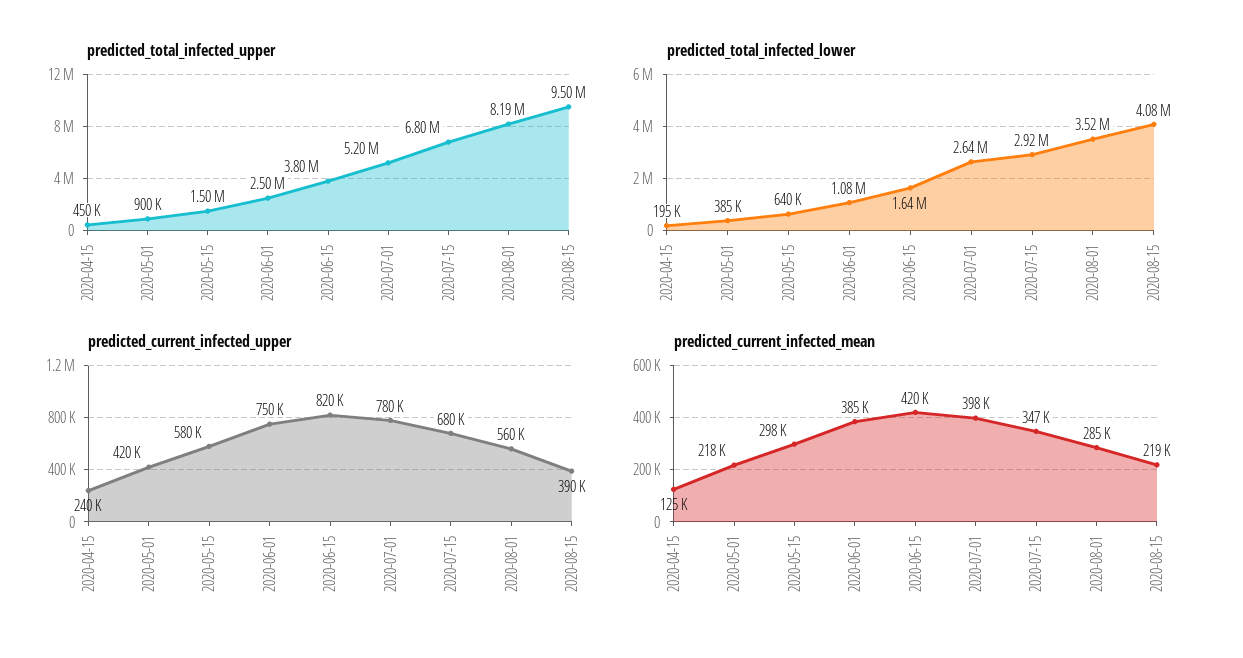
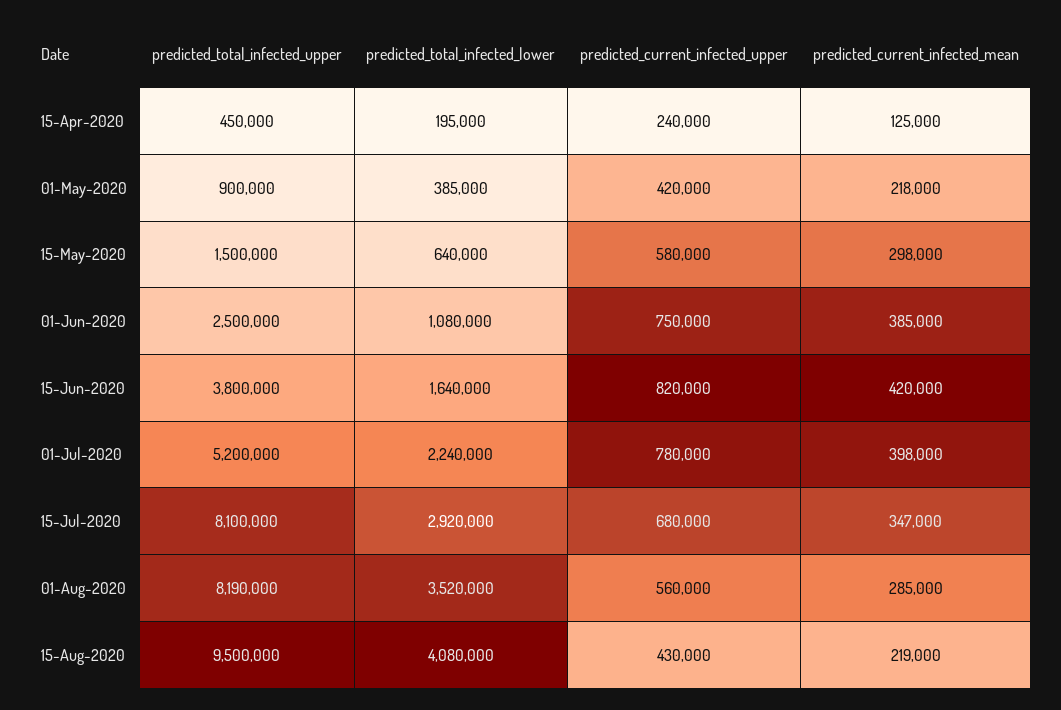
  {
    "predicted_total_infected_upper": {
      "2020-04-15": 450000,
      "2020-05-01": 900000,
      "2020-05-15": 1500000,
      "2020-06-01": 2500000,
      "2020-06-15": 3800000,
      "2020-07-01": 5200000,
-     "2020-07-15": 6800000,
+     "2020-07-15": 8100000,
      "2020-08-01": 8190000,
      "2020-08-15": 9500000
    },
    "predicted_total_infected_lower": {
      "2020-04-15": 195000,
      "2020-05-01": 385000,
      "2020-05-15": 640000,
      "2020-06-01": 1080000,
      "2020-06-15": 1640000,
-     "2020-07-01": 2640000,
+     "2020-07-01": 2240000,
      "2020-07-15": 2920000,
      "2020-08-01": 3520000,
      "2020-08-15": 4080000
    },
    "predicted_current_infected_upper": {
      "2020-04-15": 240000,
      "2020-05-01": 420000,
      "2020-05-15": 580000,
      "2020-06-01": 750000,
      "2020-06-15": 820000,
      "2020-07-01": 780000,
      "2020-07-15": 680000,
      "2020-08-01": 560000,
-     "2020-08-15": 390000
+     "2020-08-15": 430000
    },
    "predicted_current_infected_mean": {
      "2020-04-15": 125000,
      "2020-05-01": 218000,
      "2020-05-15": 298000,
      "2020-06-01": 385000,
      "2020-06-15": 420000,
      "2020-07-01": 398000,
      "2020-07-15": 347000,
      "2020-08-01": 285000,
      "2020-08-15": 219000
    }
  }

